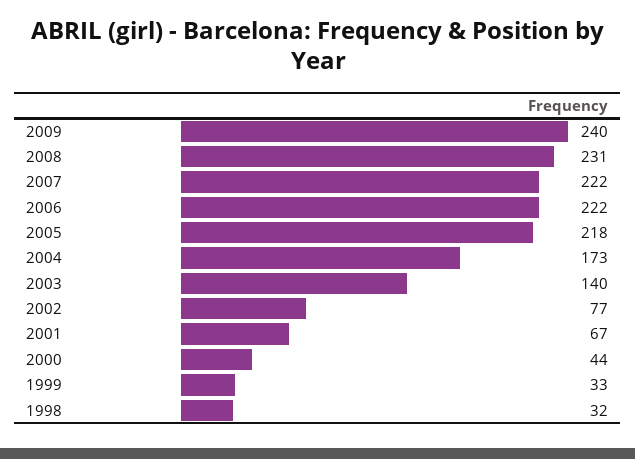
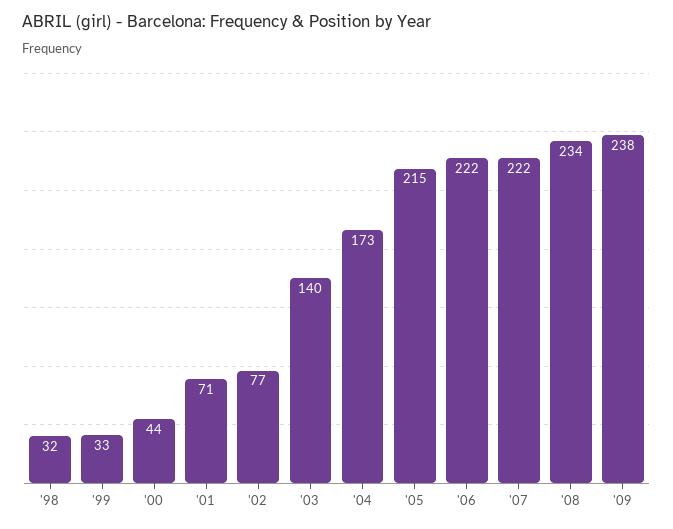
  {
-   "2009": 240,
+   "2009": 238,
-   "2008": 231,
+   "2008": 234,
    "2007": 222,
    "2006": 222,
-   "2005": 218,
+   "2005": 215,
    "2004": 173,
    "2003": 140,
    "2002": 77,
-   "2001": 67,
+   "2001": 71,
    "2000": 44,
    "1999": 33,
    "1998": 32
  }

